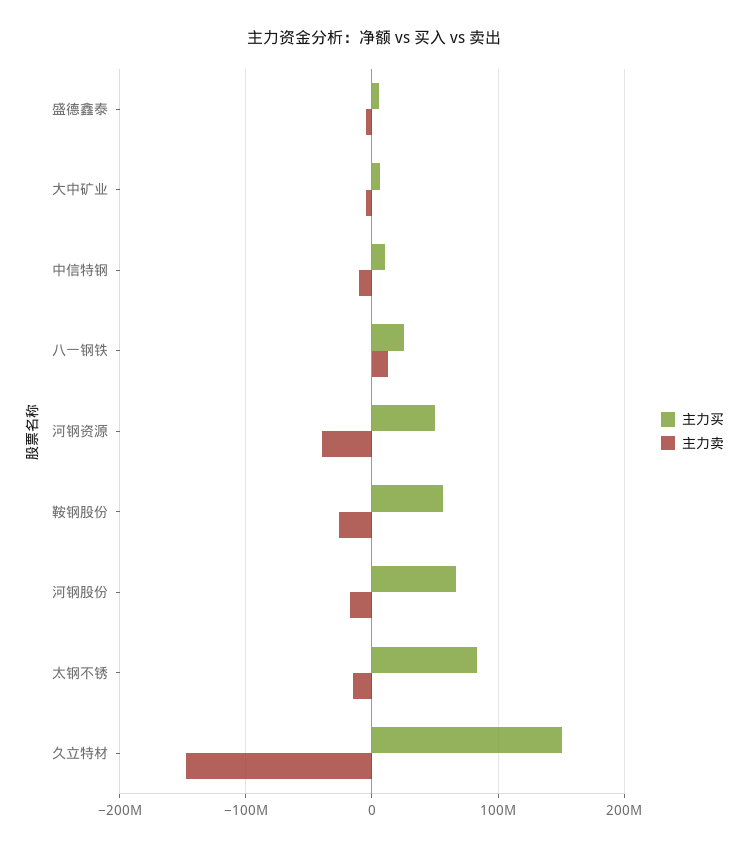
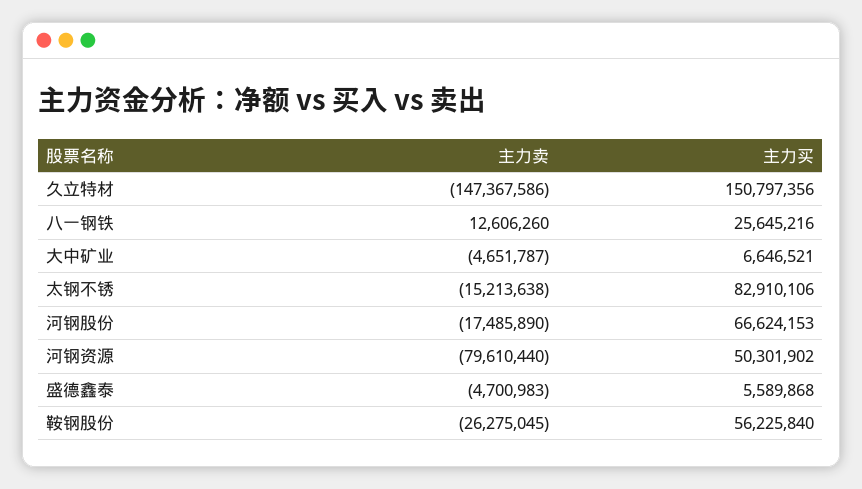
  {
    "主力买": {
      "盛德鑫泰": 5589868,
      "大中矿业": 6646521,
-     "中信特钢": 10000000,
      "八一钢铁": 25645216,
      "河钢资源": 50301902,
      "鞍钢股份": 56225840,
      "河钢股份": 66624153,
      "太钢不锈": 82910106,
      "久立特材": 150797356
    },
    "主力卖": {
      "盛德鑫泰": -4700983,
      "大中矿业": -4651787,
-     "中信特钢": -10000000,
      "八一钢铁": 12606260,
-     "河钢资源": -40000000,
+     "河钢资源": -79610440,
      "鞍钢股份": -26275045,
      "河钢股份": -17485890,
      "太钢不锈": -15213638,
      "久立特材": -147367586
    }
  }

